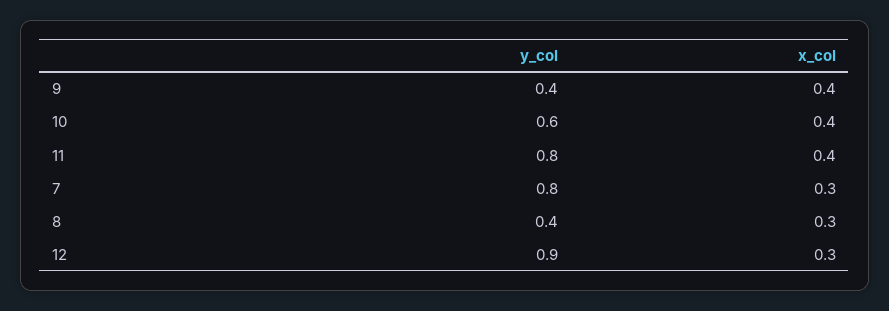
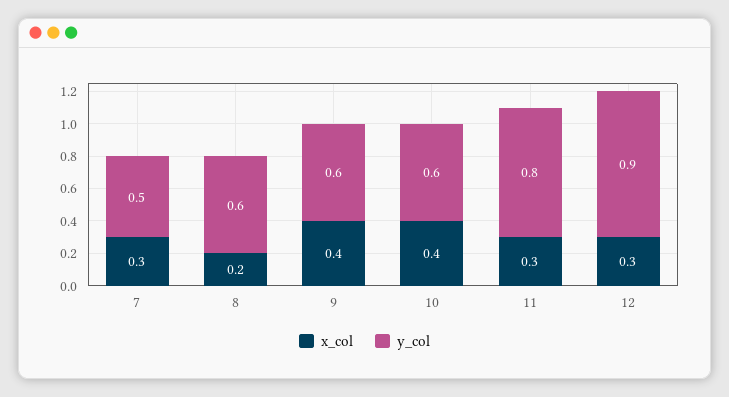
  {
    "y_col": {
-     "9": 0.4,
+     "9": 0.6,
      "10": 0.6,
      "11": 0.8,
-     "7": 0.8,
+     "7": 0.5,
-     "8": 0.4,
+     "8": 0.6,
      "12": 0.9
    },
    "x_col": {
      "9": 0.4,
      "10": 0.4,
-     "11": 0.4,
+     "11": 0.3,
      "7": 0.3,
-     "8": 0.3,
+     "8": 0.2,
      "12": 0.3
    }
  }

